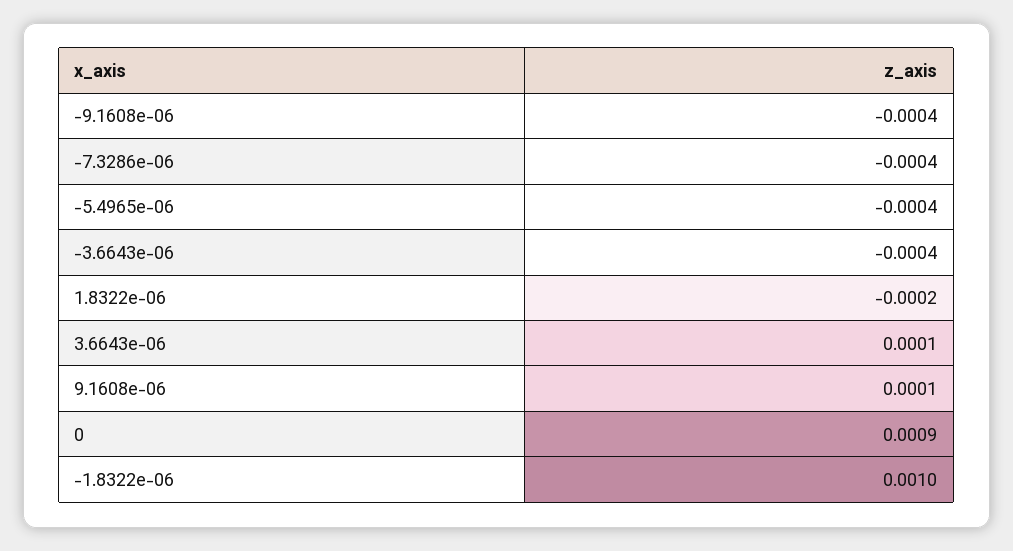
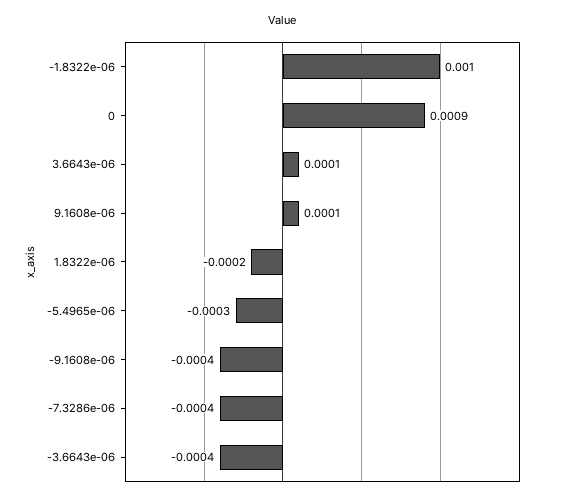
  {
    "-9.1608e-06": -0.0004,
    "-7.3286e-06": -0.0004,
-   "-5.4965e-06": -0.0004,
+   "-5.4965e-06": -0.0003,
    "-3.6643e-06": -0.0004,
    "1.8322e-06": -0.0002,
    "3.6643e-06": 0.0001,
    "9.1608e-06": 0.0001,
    "0": 0.0009,
    "-1.8322e-06": 0.001
  }

